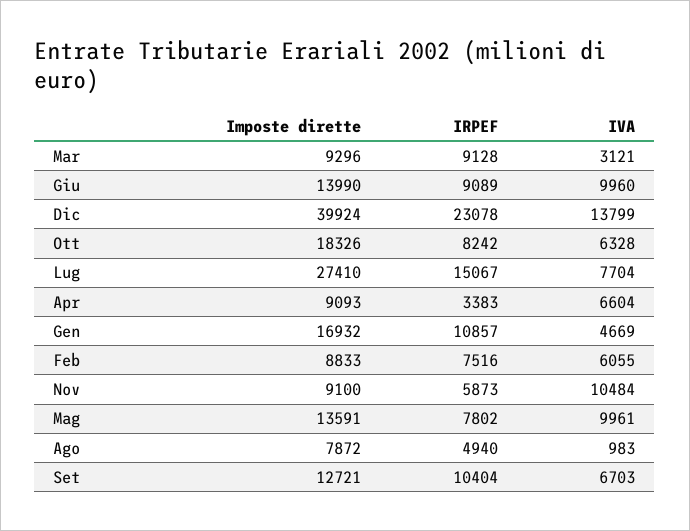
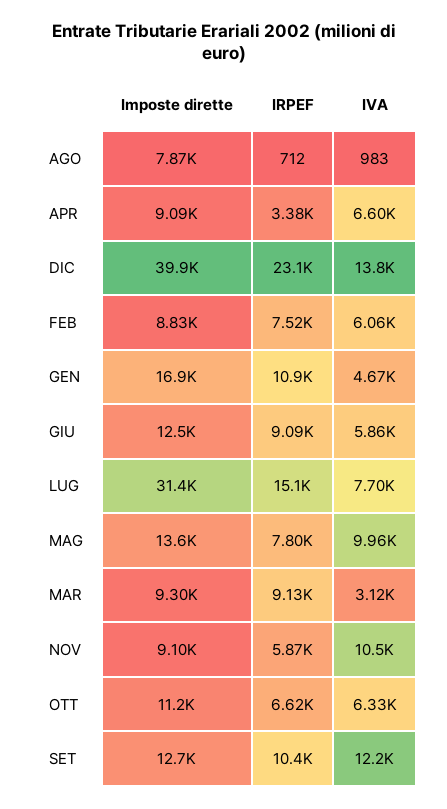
  {
    "Imposte dirette": {
      "Mar": 9296,
-     "Giu": 13990,
+     "Giu": 12500,
      "Dic": 39924,
-     "Ott": 18326,
+     "Ott": 11200,
-     "Lug": 27410,
+     "Lug": 31400,
      "Apr": 9093,
      "Gen": 16932,
      "Feb": 8833,
      "Nov": 9100,
      "Mag": 13591,
      "Ago": 7872,
      "Set": 12721
    },
    "IRPEF": {
      "Mar": 9128,
      "Giu": 9089,
      "Dic": 23078,
-     "Ott": 8242,
+     "Ott": 6620,
      "Lug": 15067,
      "Apr": 3383,
      "Gen": 10857,
      "Feb": 7516,
      "Nov": 5873,
      "Mag": 7802,
-     "Ago": 4940,
+     "Ago": 712,
      "Set": 10404
    },
    "IVA": {
      "Mar": 3121,
-     "Giu": 9960,
+     "Giu": 5860,
      "Dic": 13799,
      "Ott": 6328,
      "Lug": 7704,
      "Apr": 6604,
      "Gen": 4669,
      "Feb": 6055,
      "Nov": 10484,
      "Mag": 9961,
      "Ago": 983,
-     "Set": 6703
+     "Set": 12200
    }
  }

